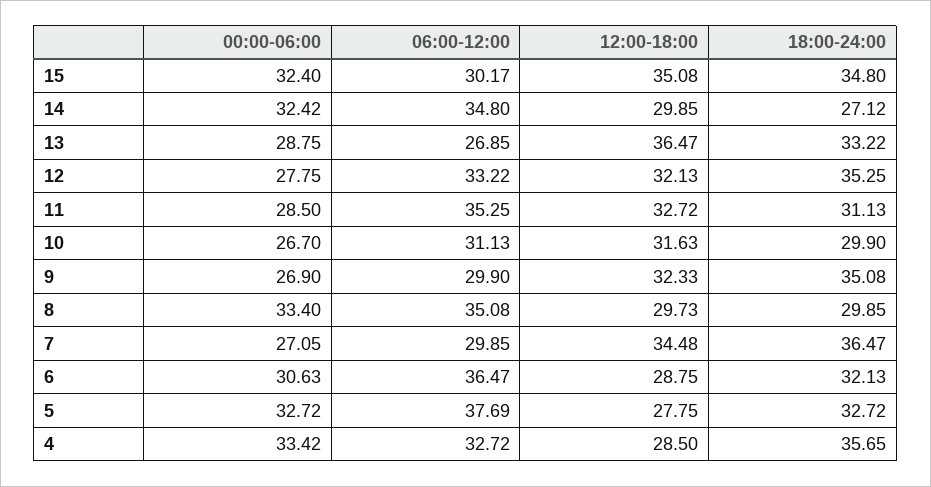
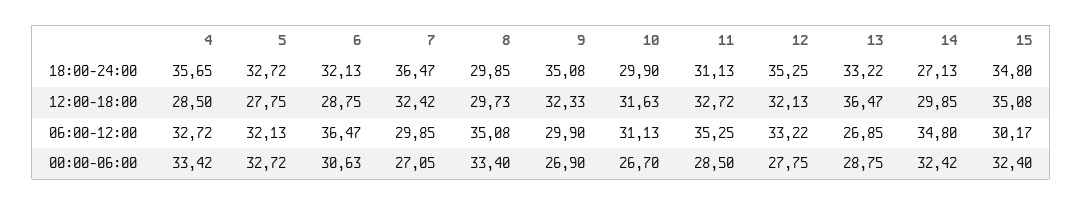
  {
    "00:00-06:00": {
      "15": 32.4,
      "14": 32.42,
      "13": 28.75,
      "12": 27.75,
      "11": 28.5,
      "10": 26.7,
      "9": 26.9,
      "8": 33.4,
      "7": 27.05,
      "6": 30.63,
      "5": 32.72,
      "4": 33.42
    },
    "06:00-12:00": {
      "15": 30.17,
      "14": 34.8,
      "13": 26.85,
      "12": 33.22,
      "11": 35.25,
      "10": 31.13,
      "9": 29.9,
      "8": 35.08,
      "7": 29.85,
      "6": 36.47,
-     "5": 37.69,
+     "5": 32.13,
      "4": 32.72
    },
    "12:00-18:00": {
      "15": 35.08,
      "14": 29.85,
      "13": 36.47,
      "12": 32.13,
      "11": 32.72,
      "10": 31.63,
      "9": 32.33,
      "8": 29.73,
-     "7": 34.48,
+     "7": 32.42,
      "6": 28.75,
      "5": 27.75,
      "4": 28.5
    },
    "18:00-24:00": {
      "15": 34.8,
-     "14": 27.12,
+     "14": 27.13,
      "13": 33.22,
      "12": 35.25,
      "11": 31.13,
      "10": 29.9,
      "9": 35.08,
      "8": 29.85,
      "7": 36.47,
      "6": 32.13,
      "5": 32.72,
      "4": 35.65
    }
  }

